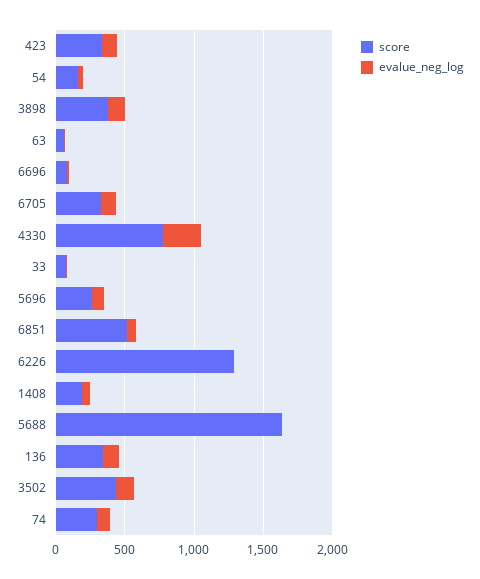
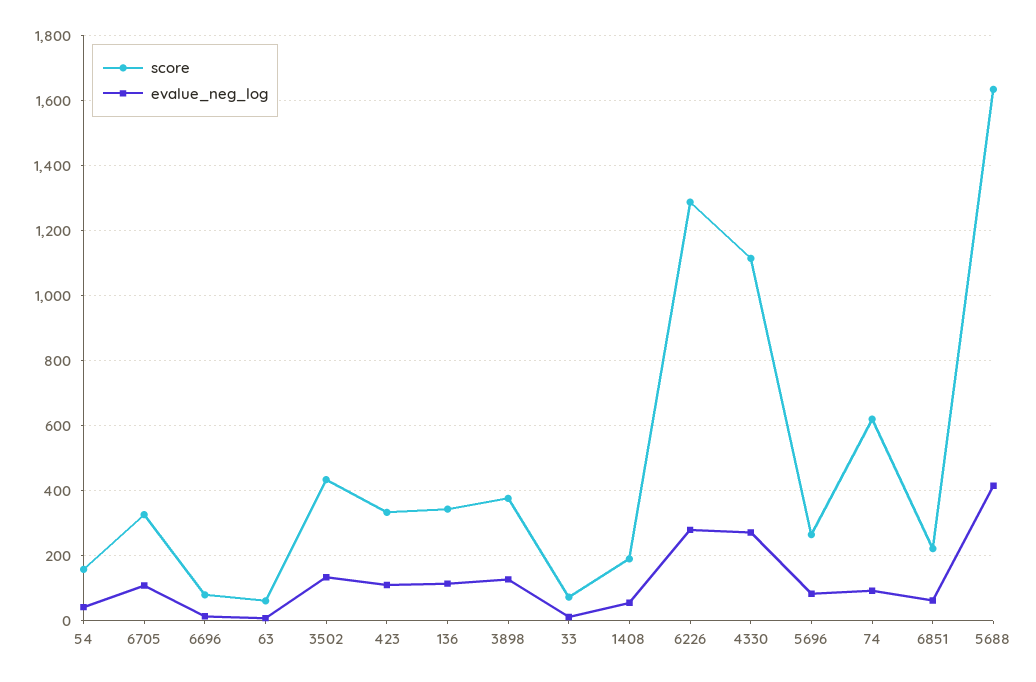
  {
    "score": {
      "423": 340,
      "54": 160,
      "3898": 380,
      "63": 60,
      "6696": 80,
      "6705": 320,
-     "4330": 800,
+     "4330": 1120,
      "33": 80,
      "5696": 260,
-     "6851": 500,
+     "6851": 220,
      "6226": 1280,
      "1408": 200,
      "5688": 1640,
      "136": 340,
      "3502": 440,
-     "74": 300
+     "74": 620
    },
    "evalue_neg_log": {
      "423": 100,
      "54": 40,
      "3898": 120,
      "63": 0,
      "6696": 20,
      "6705": 100,
      "4330": 280,
      "33": 20,
      "5696": 80,
      "6851": 60,
-     "6226": 0,
+     "6226": 280,
      "1408": 60,
-     "5688": 0,
+     "5688": 420,
      "136": 120,
      "3502": 140,
      "74": 100
    }
  }

